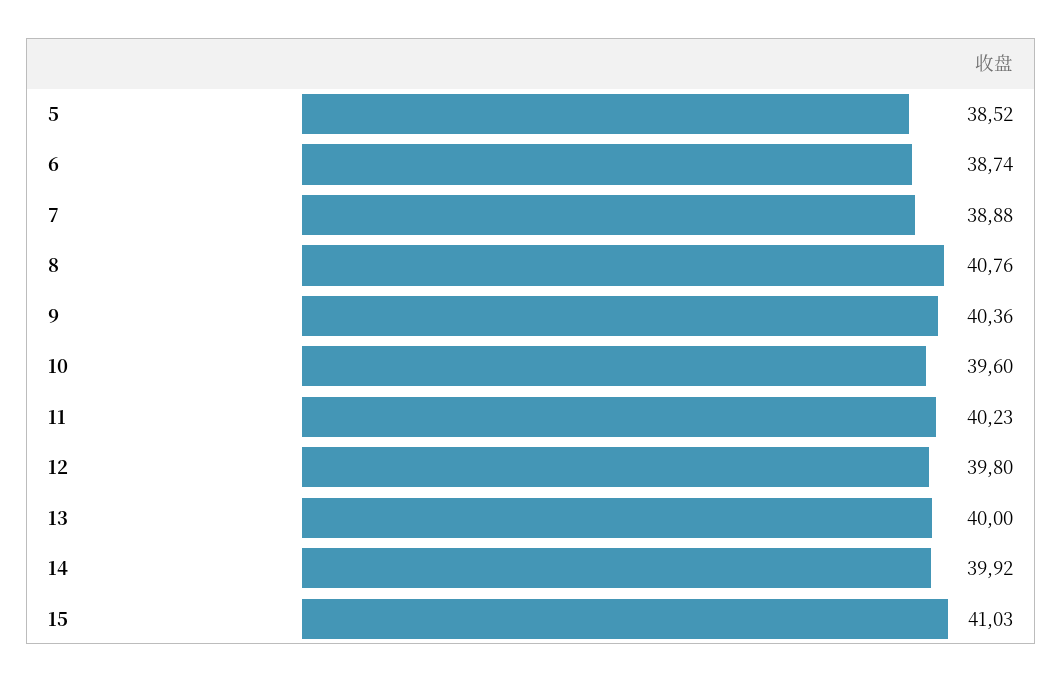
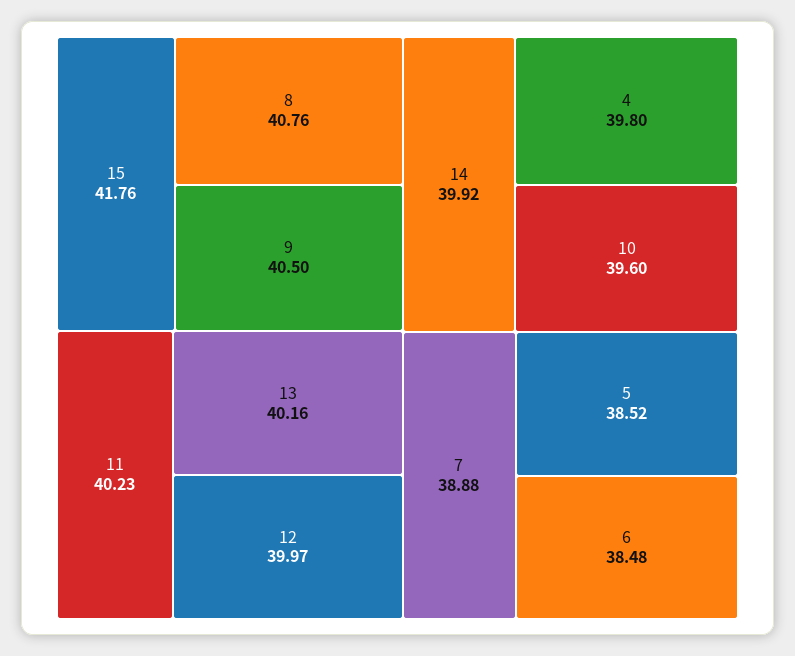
  {
    "5": 38.52,
-   "6": 38.74,
+   "6": 38.48,
    "7": 38.88,
    "8": 40.76,
-   "9": 40.36,
+   "9": 40.5,
    "10": 39.6,
    "11": 40.23,
-   "12": 39.8,
+   "12": 39.97,
-   "13": 40,
+   "13": 40.16,
    "14": 39.92,
-   "15": 41.03
+   "15": 41.76,
+   "4": 39.8
  }

